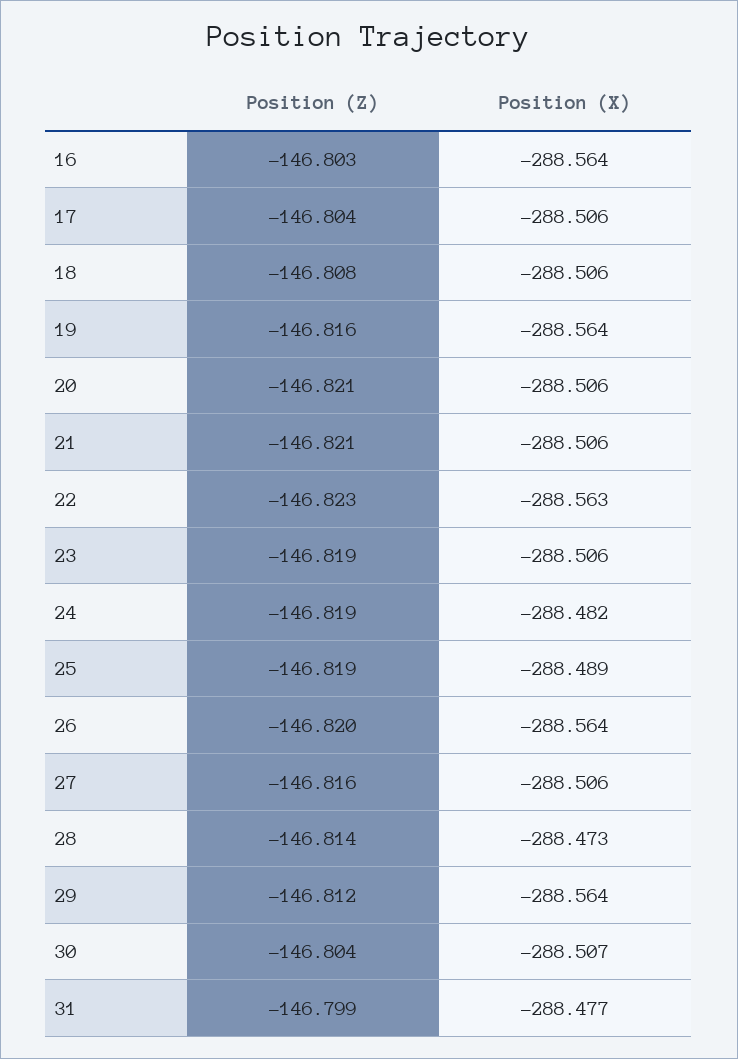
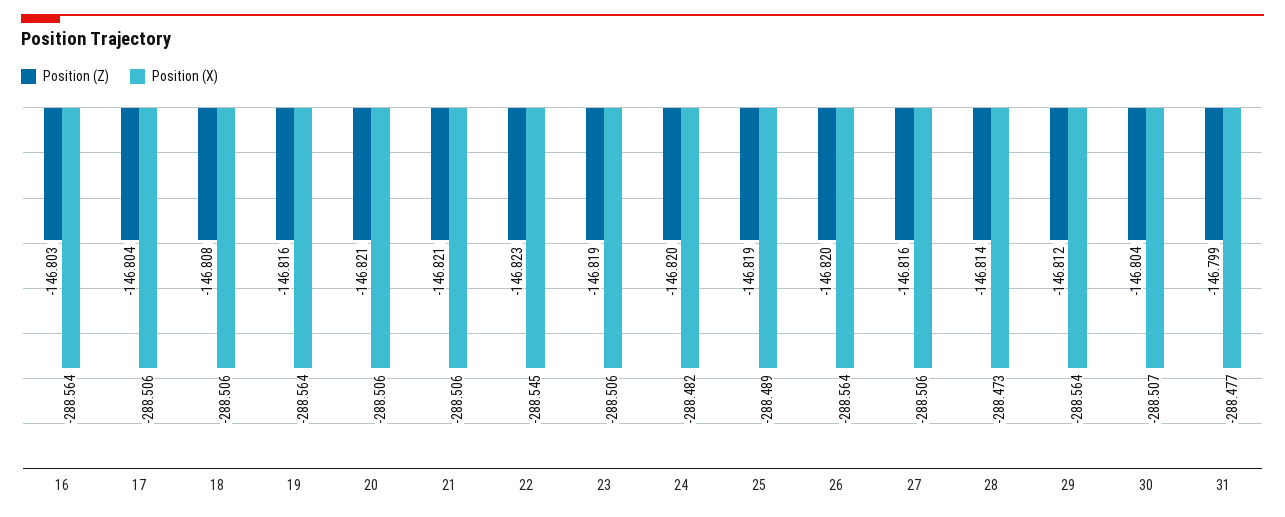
  {
    "Position (Z)": {
      "16": -146.803,
      "17": -146.804,
      "18": -146.808,
      "19": -146.816,
      "20": -146.821,
      "21": -146.821,
      "22": -146.823,
      "23": -146.819,
-     "24": -146.819,
+     "24": -146.82,
      "25": -146.819,
      "26": -146.82,
      "27": -146.816,
      "28": -146.814,
      "29": -146.812,
      "30": -146.804,
      "31": -146.799
    },
    "Position (X)": {
      "16": -288.564,
      "17": -288.506,
      "18": -288.506,
      "19": -288.564,
      "20": -288.506,
      "21": -288.506,
-     "22": -288.563,
+     "22": -288.545,
      "23": -288.506,
      "24": -288.482,
      "25": -288.489,
      "26": -288.564,
      "27": -288.506,
      "28": -288.473,
      "29": -288.564,
      "30": -288.507,
      "31": -288.477
    }
  }

